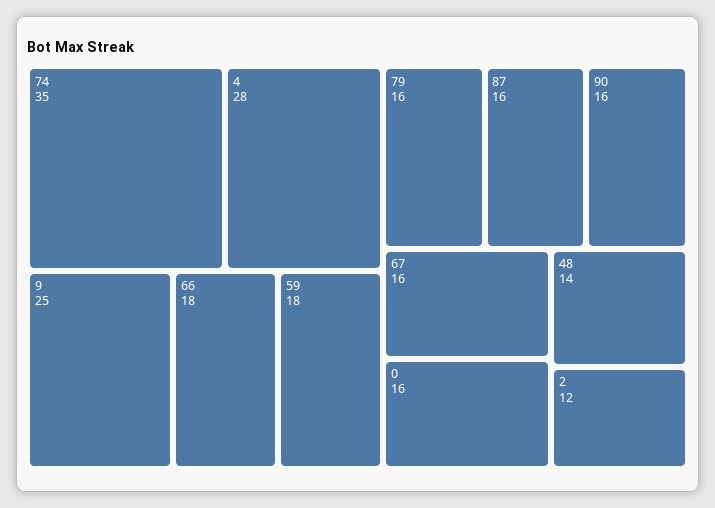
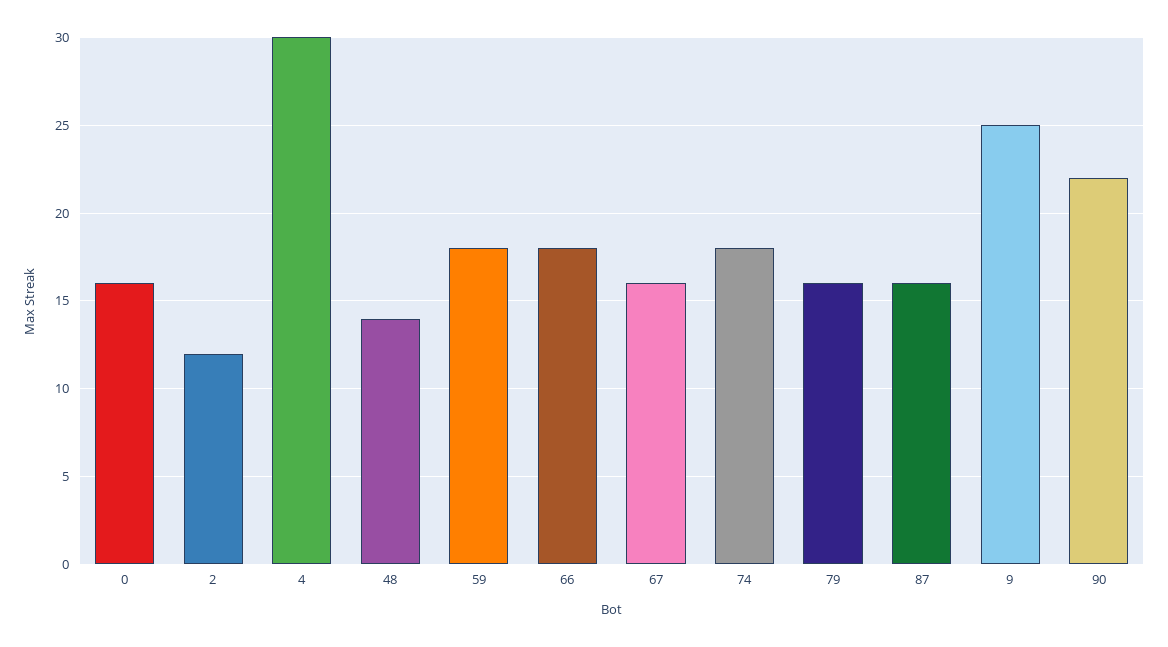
  {
-   "74": 35,
+   "74": 18,
-   "4": 28,
+   "4": 30,
    "9": 25,
    "66": 18,
    "59": 18,
    "79": 16,
    "87": 16,
-   "90": 16,
+   "90": 22,
    "67": 16,
    "0": 16,
    "48": 14,
    "2": 12
  }

